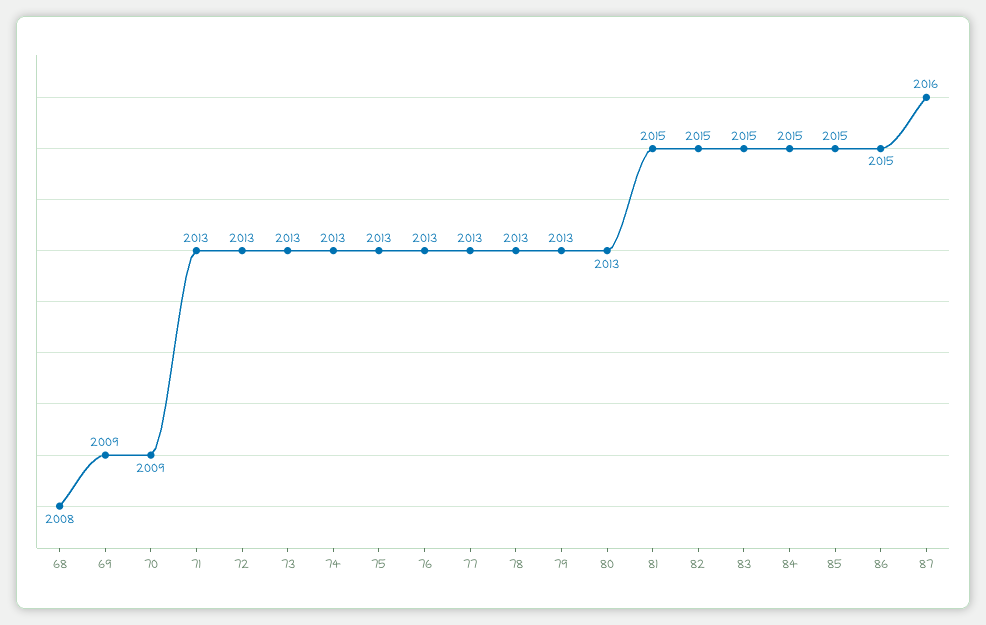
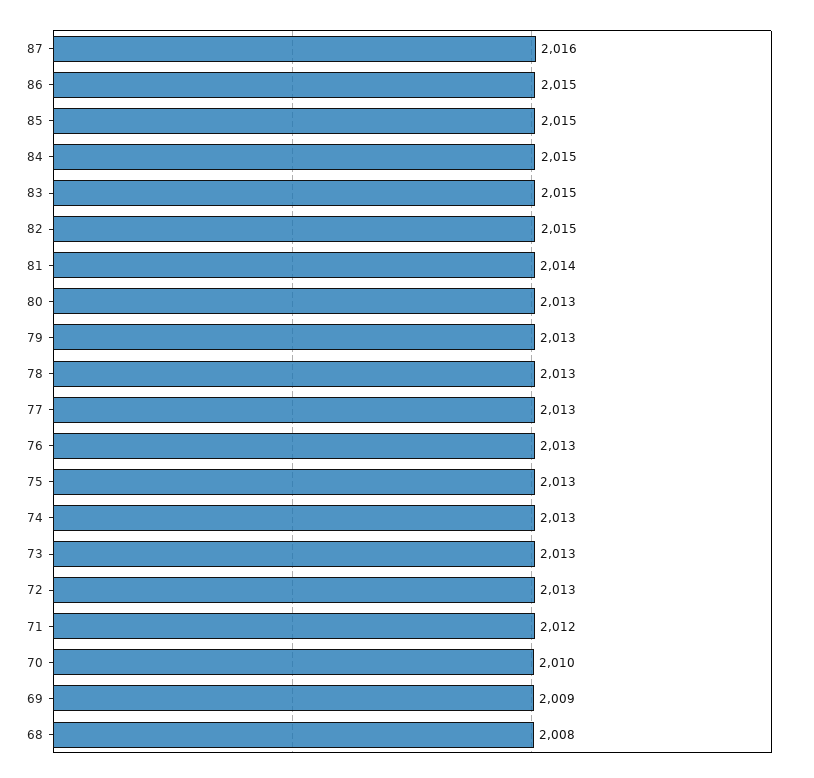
  {
    "68": 2008,
    "69": 2009,
-   "70": 2009,
+   "70": 2010,
-   "71": 2013,
+   "71": 2012,
    "72": 2013,
    "73": 2013,
    "74": 2013,
    "75": 2013,
    "76": 2013,
    "77": 2013,
    "78": 2013,
    "79": 2013,
    "80": 2013,
-   "81": 2015,
+   "81": 2014,
    "82": 2015,
    "83": 2015,
    "84": 2015,
    "85": 2015,
    "86": 2015,
    "87": 2016
  }

